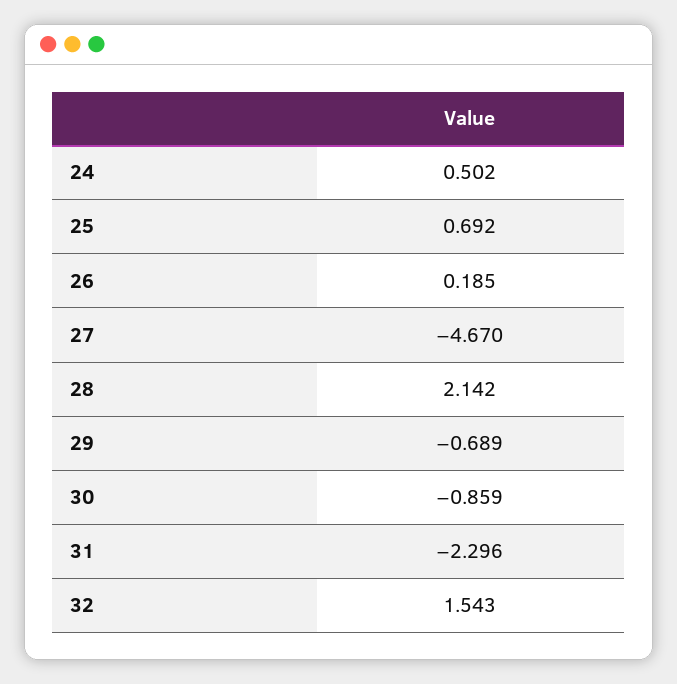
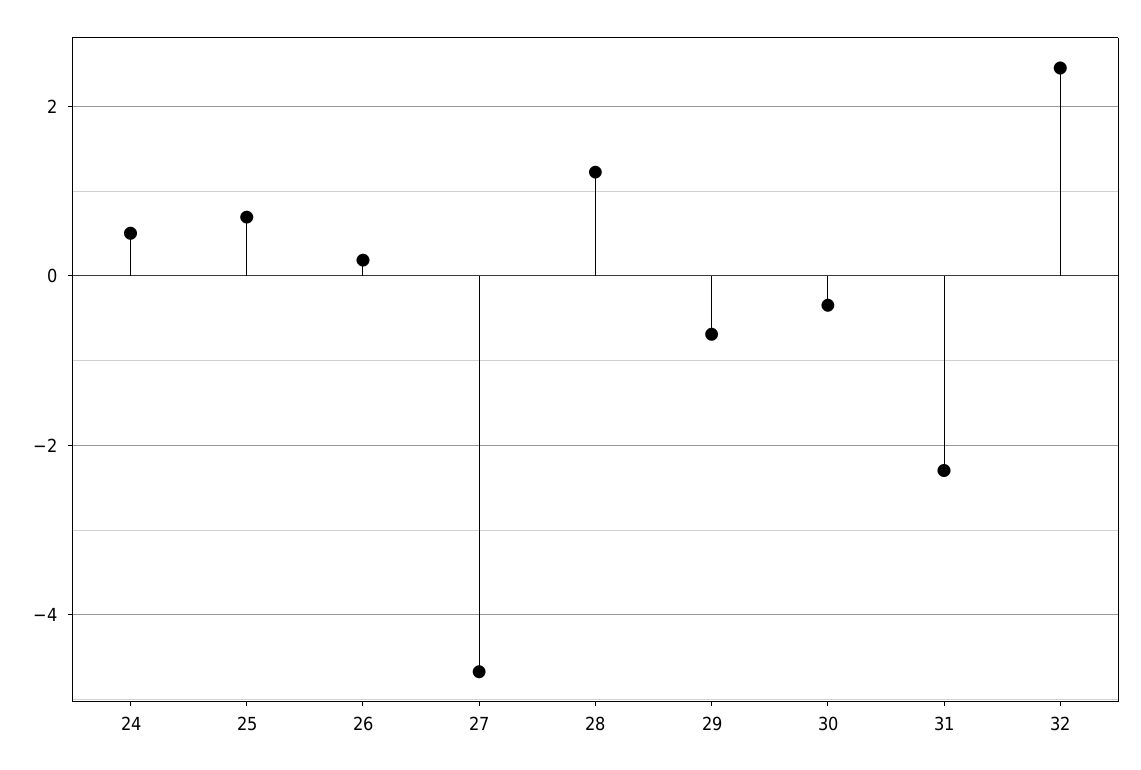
  {
    "24": 0.502,
    "25": 0.692,
    "26": 0.185,
    "27": -4.67,
-   "28": 2.142,
+   "28": 1.2,
    "29": -0.689,
-   "30": -0.859,
+   "30": -0.4,
    "31": -2.296,
-   "32": 1.543
+   "32": 2.4
  }

